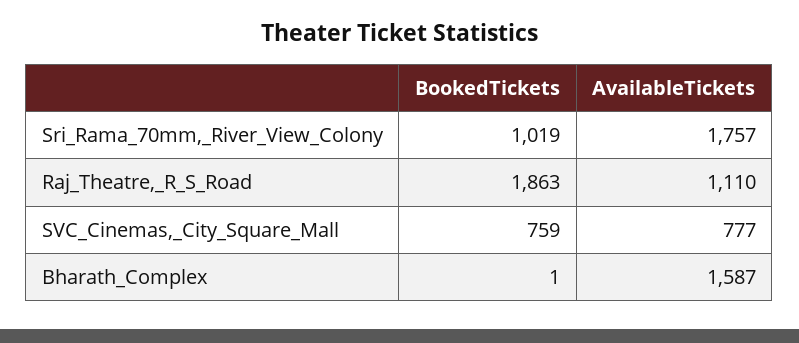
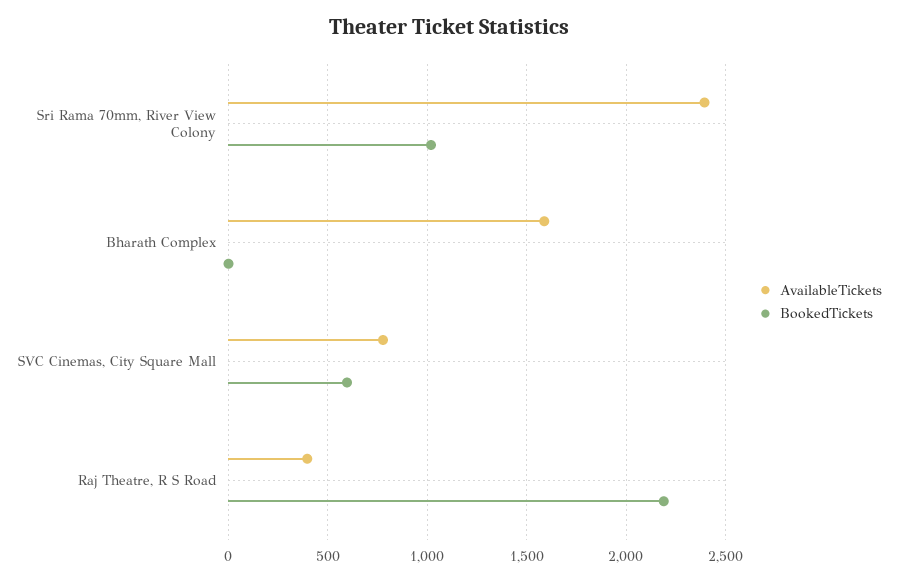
  {
    "BookedTickets": {
      "Sri_Rama_70mm,_River_View_Colony": 1019,
-     "Raj_Theatre,_R_S_Road": 1863,
+     "Raj_Theatre,_R_S_Road": 2200,
-     "SVC_Cinemas,_City_Square_Mall": 759,
+     "SVC_Cinemas,_City_Square_Mall": 600,
      "Bharath_Complex": 1
    },
    "AvailableTickets": {
-     "Sri_Rama_70mm,_River_View_Colony": 1757,
+     "Sri_Rama_70mm,_River_View_Colony": 2400,
-     "Raj_Theatre,_R_S_Road": 1110,
+     "Raj_Theatre,_R_S_Road": 400,
      "SVC_Cinemas,_City_Square_Mall": 777,
      "Bharath_Complex": 1587
    }
  }

